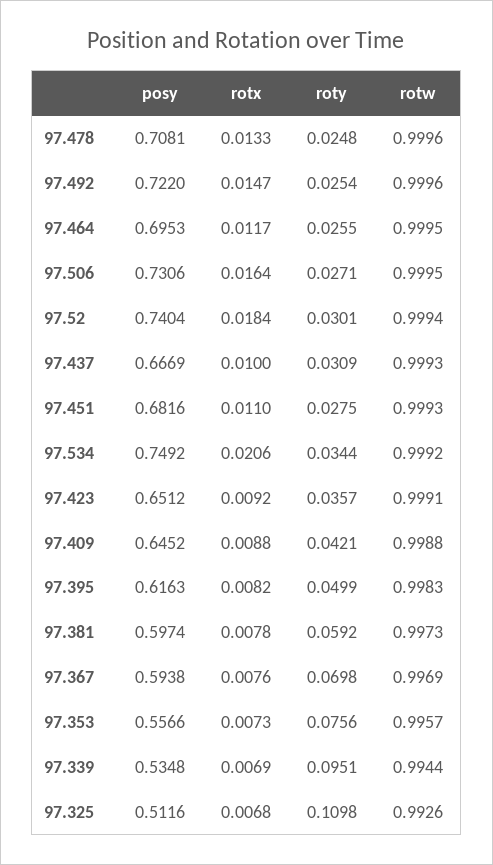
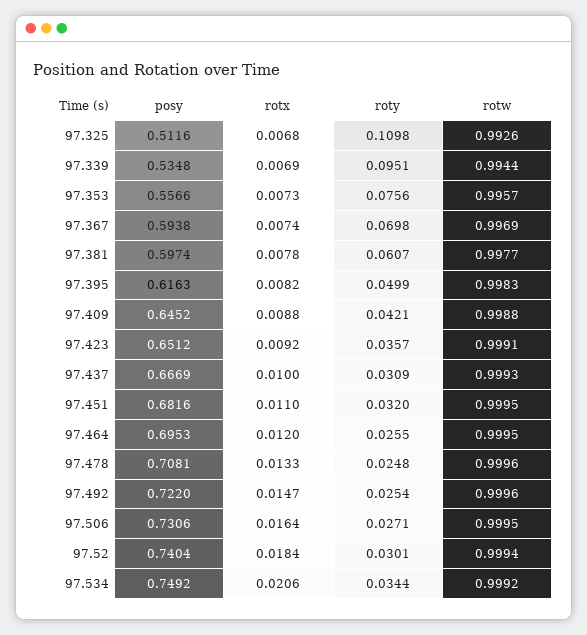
  {
    "posy": {
      "97.478": 0.7081,
      "97.492": 0.722,
      "97.464": 0.6953,
      "97.506": 0.7306,
      "97.52": 0.7404,
      "97.437": 0.6669,
      "97.451": 0.6816,
      "97.534": 0.7492,
      "97.423": 0.6512,
      "97.409": 0.6452,
      "97.395": 0.6163,
      "97.381": 0.5974,
      "97.367": 0.5938,
      "97.353": 0.5566,
      "97.339": 0.5348,
      "97.325": 0.5116
    },
    "rotx": {
      "97.478": 0.0133,
      "97.492": 0.0147,
-     "97.464": 0.0117,
+     "97.464": 0.012,
      "97.506": 0.0164,
      "97.52": 0.0184,
      "97.437": 0.01,
      "97.451": 0.011,
      "97.534": 0.0206,
      "97.423": 0.0092,
      "97.409": 0.0088,
      "97.395": 0.0082,
      "97.381": 0.0078,
-     "97.367": 0.0076,
+     "97.367": 0.0074,
      "97.353": 0.0073,
      "97.339": 0.0069,
      "97.325": 0.0068
    },
    "roty": {
      "97.478": 0.0248,
      "97.492": 0.0254,
      "97.464": 0.0255,
      "97.506": 0.0271,
      "97.52": 0.0301,
      "97.437": 0.0309,
-     "97.451": 0.0275,
+     "97.451": 0.032,
      "97.534": 0.0344,
      "97.423": 0.0357,
      "97.409": 0.0421,
      "97.395": 0.0499,
-     "97.381": 0.0592,
+     "97.381": 0.0607,
      "97.367": 0.0698,
      "97.353": 0.0756,
      "97.339": 0.0951,
      "97.325": 0.1098
    },
    "rotw": {
      "97.478": 0.9996,
      "97.492": 0.9996,
      "97.464": 0.9995,
      "97.506": 0.9995,
      "97.52": 0.9994,
      "97.437": 0.9993,
-     "97.451": 0.9993,
+     "97.451": 0.9995,
      "97.534": 0.9992,
      "97.423": 0.9991,
      "97.409": 0.9988,
      "97.395": 0.9983,
-     "97.381": 0.9973,
+     "97.381": 0.9977,
      "97.367": 0.9969,
      "97.353": 0.9957,
      "97.339": 0.9944,
      "97.325": 0.9926
    }
  }

